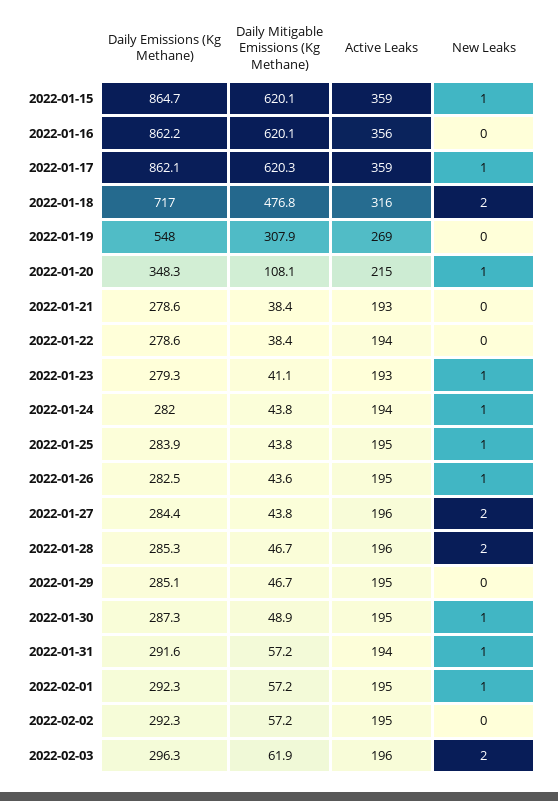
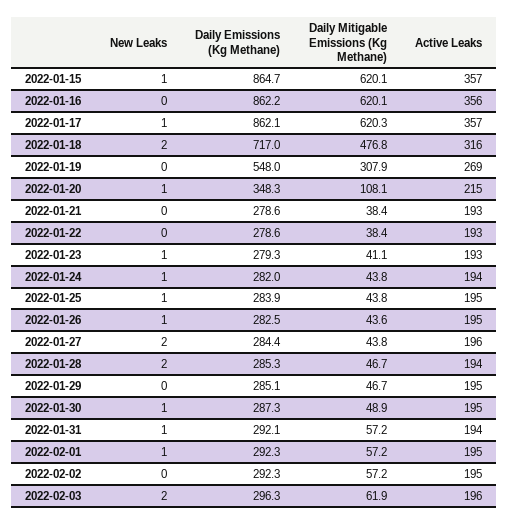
  {
    "Daily Emissions (Kg Methane)": {
      "2022-01-15": 864.7,
      "2022-01-16": 862.2,
      "2022-01-17": 862.1,
      "2022-01-18": 717,
      "2022-01-19": 548,
      "2022-01-20": 348.3,
      "2022-01-21": 278.6,
      "2022-01-22": 278.6,
      "2022-01-23": 279.3,
      "2022-01-24": 282,
      "2022-01-25": 283.9,
      "2022-01-26": 282.5,
      "2022-01-27": 284.4,
      "2022-01-28": 285.3,
      "2022-01-29": 285.1,
      "2022-01-30": 287.3,
-     "2022-01-31": 291.6,
+     "2022-01-31": 292.1,
      "2022-02-01": 292.3,
      "2022-02-02": 292.3,
      "2022-02-03": 296.3
    },
    "Daily Mitigable Emissions (Kg Methane)": {
      "2022-01-15": 620.1,
      "2022-01-16": 620.1,
      "2022-01-17": 620.3,
      "2022-01-18": 476.8,
      "2022-01-19": 307.9,
      "2022-01-20": 108.1,
      "2022-01-21": 38.4,
      "2022-01-22": 38.4,
      "2022-01-23": 41.1,
      "2022-01-24": 43.8,
      "2022-01-25": 43.8,
      "2022-01-26": 43.6,
      "2022-01-27": 43.8,
      "2022-01-28": 46.7,
      "2022-01-29": 46.7,
      "2022-01-30": 48.9,
      "2022-01-31": 57.2,
      "2022-02-01": 57.2,
      "2022-02-02": 57.2,
      "2022-02-03": 61.9
    },
    "Active Leaks": {
-     "2022-01-15": 359,
+     "2022-01-15": 357,
      "2022-01-16": 356,
-     "2022-01-17": 359,
+     "2022-01-17": 357,
      "2022-01-18": 316,
      "2022-01-19": 269,
      "2022-01-20": 215,
      "2022-01-21": 193,
-     "2022-01-22": 194,
+     "2022-01-22": 193,
      "2022-01-23": 193,
      "2022-01-24": 194,
      "2022-01-25": 195,
      "2022-01-26": 195,
      "2022-01-27": 196,
-     "2022-01-28": 196,
+     "2022-01-28": 194,
      "2022-01-29": 195,
      "2022-01-30": 195,
      "2022-01-31": 194,
      "2022-02-01": 195,
      "2022-02-02": 195,
      "2022-02-03": 196
    },
    "New Leaks": {
      "2022-01-15": 1,
      "2022-01-16": 0,
      "2022-01-17": 1,
      "2022-01-18": 2,
      "2022-01-19": 0,
      "2022-01-20": 1,
      "2022-01-21": 0,
      "2022-01-22": 0,
      "2022-01-23": 1,
      "2022-01-24": 1,
      "2022-01-25": 1,
      "2022-01-26": 1,
      "2022-01-27": 2,
      "2022-01-28": 2,
      "2022-01-29": 0,
      "2022-01-30": 1,
      "2022-01-31": 1,
      "2022-02-01": 1,
      "2022-02-02": 0,
      "2022-02-03": 2
    }
  }

